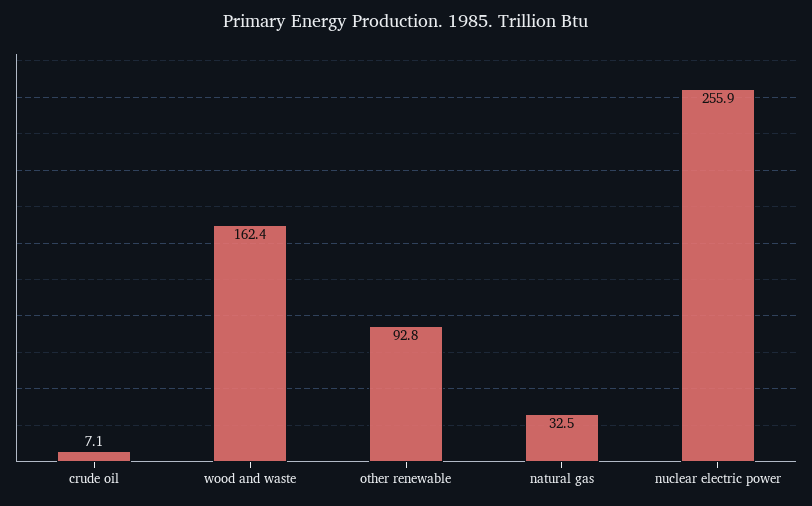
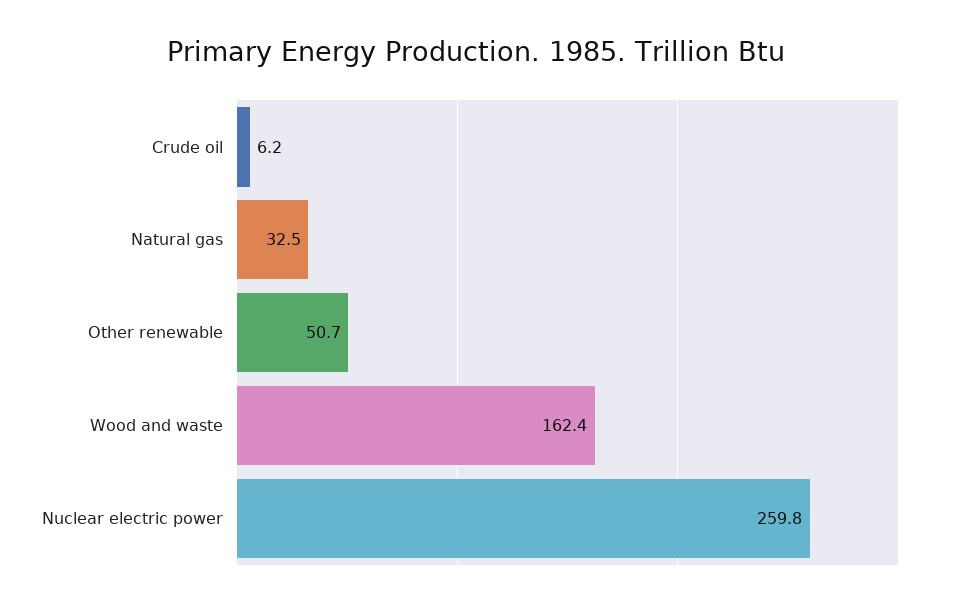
  {
-   "crude oil": 7.1,
+   "crude oil": 6.2,
    "wood and waste": 162.4,
-   "other renewable": 92.8,
+   "other renewable": 50.7,
    "natural gas": 32.5,
-   "nuclear electric power": 255.9
+   "nuclear electric power": 259.8
  }

